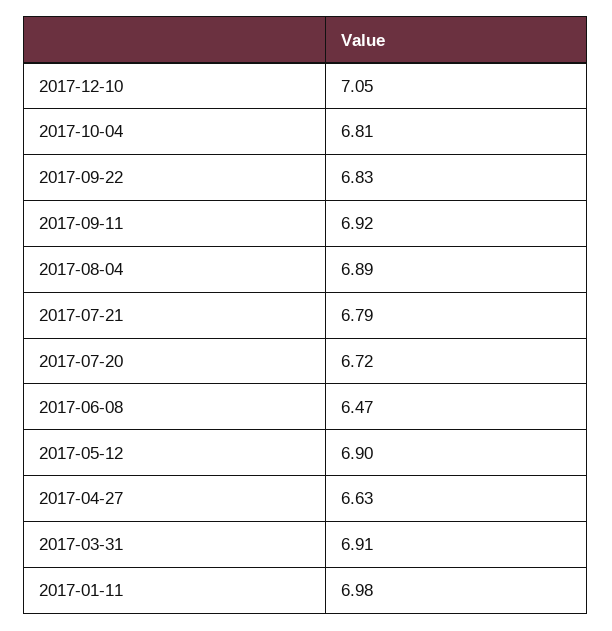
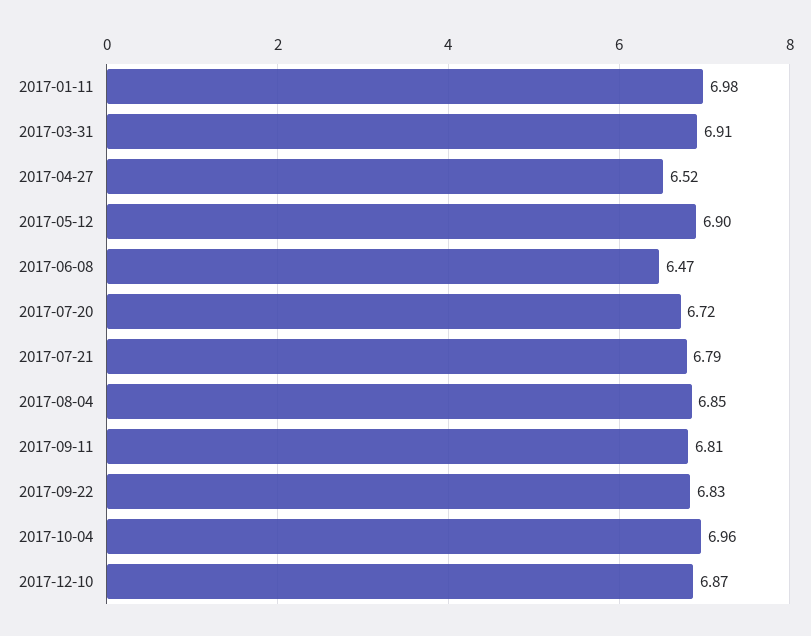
  {
-   "2017-12-10": 7.05,
+   "2017-12-10": 6.87,
-   "2017-10-04": 6.81,
+   "2017-10-04": 6.96,
    "2017-09-22": 6.83,
-   "2017-09-11": 6.92,
+   "2017-09-11": 6.81,
-   "2017-08-04": 6.89,
+   "2017-08-04": 6.85,
    "2017-07-21": 6.79,
    "2017-07-20": 6.72,
    "2017-06-08": 6.47,
    "2017-05-12": 6.9,
-   "2017-04-27": 6.63,
+   "2017-04-27": 6.52,
    "2017-03-31": 6.91,
    "2017-01-11": 6.98
  }

